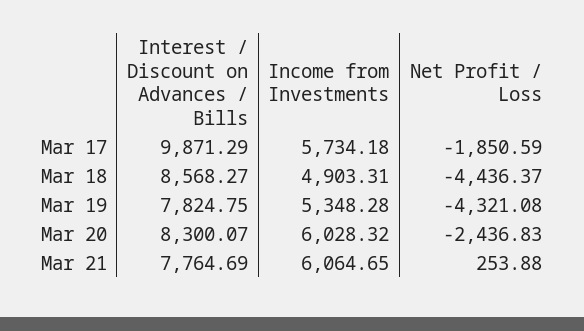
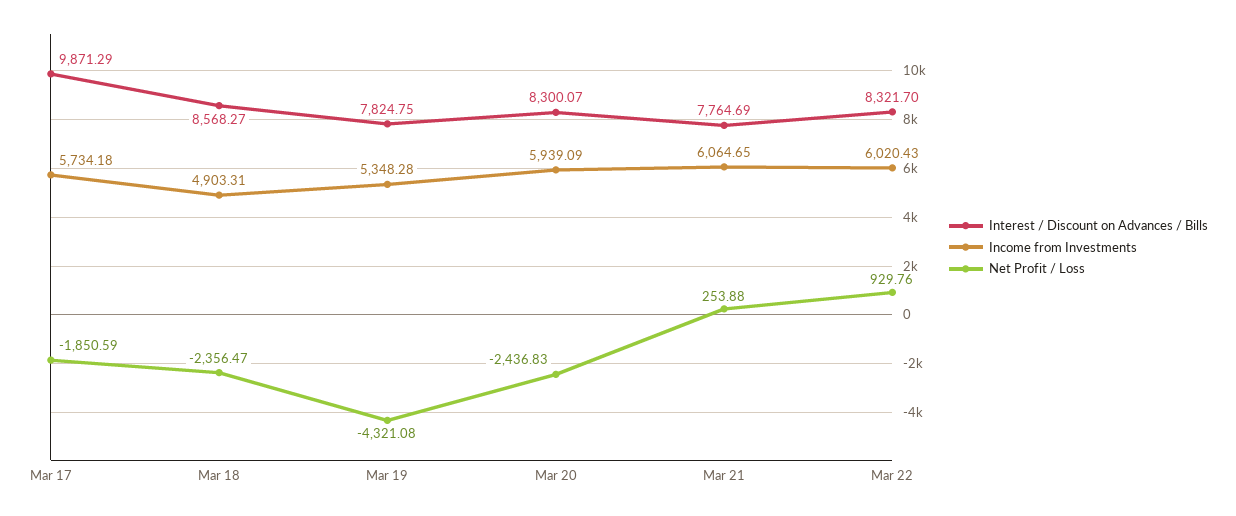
  {
    "Interest / Discount on Advances / Bills": {
      "Mar 17": 9871.29,
      "Mar 18": 8568.27,
      "Mar 19": 7824.75,
      "Mar 20": 8300.07,
-     "Mar 21": 7764.69
+     "Mar 21": 7764.69,
+     "Mar 22": 8321.7
    },
    "Income from Investments": {
      "Mar 17": 5734.18,
      "Mar 18": 4903.31,
      "Mar 19": 5348.28,
-     "Mar 20": 6028.32,
+     "Mar 20": 5939.09,
-     "Mar 21": 6064.65
+     "Mar 21": 6064.65,
+     "Mar 22": 6020.43
    },
    "Net Profit / Loss": {
      "Mar 17": -1850.59,
-     "Mar 18": -4436.37,
+     "Mar 18": -2356.47,
      "Mar 19": -4321.08,
      "Mar 20": -2436.83,
-     "Mar 21": 253.88
+     "Mar 21": 253.88,
+     "Mar 22": 929.76
    }
  }

